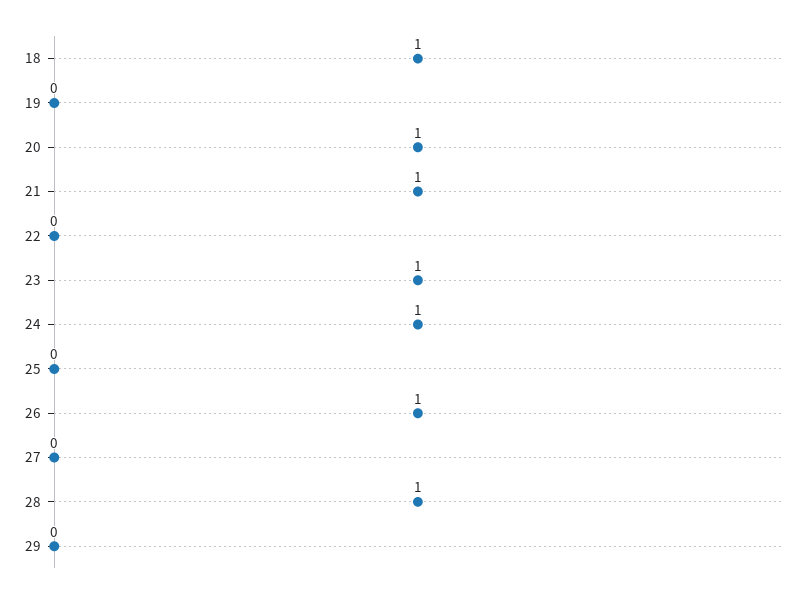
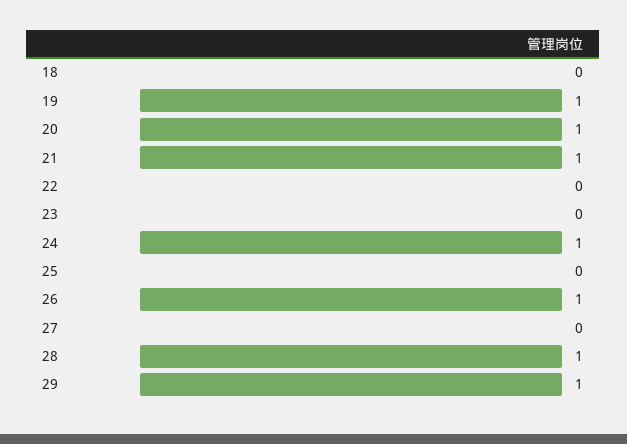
  {
-   "18": 1,
+   "18": 0,
-   "19": 0,
+   "19": 1,
    "20": 1,
    "21": 1,
    "22": 0,
-   "23": 1,
+   "23": 0,
    "24": 1,
    "25": 0,
    "26": 1,
    "27": 0,
    "28": 1,
-   "29": 0
+   "29": 1
  }

